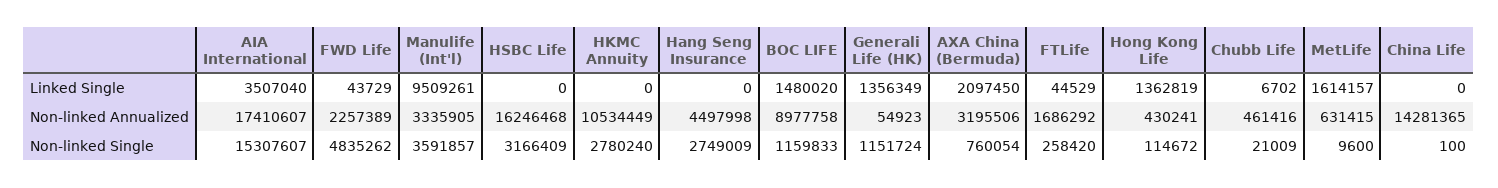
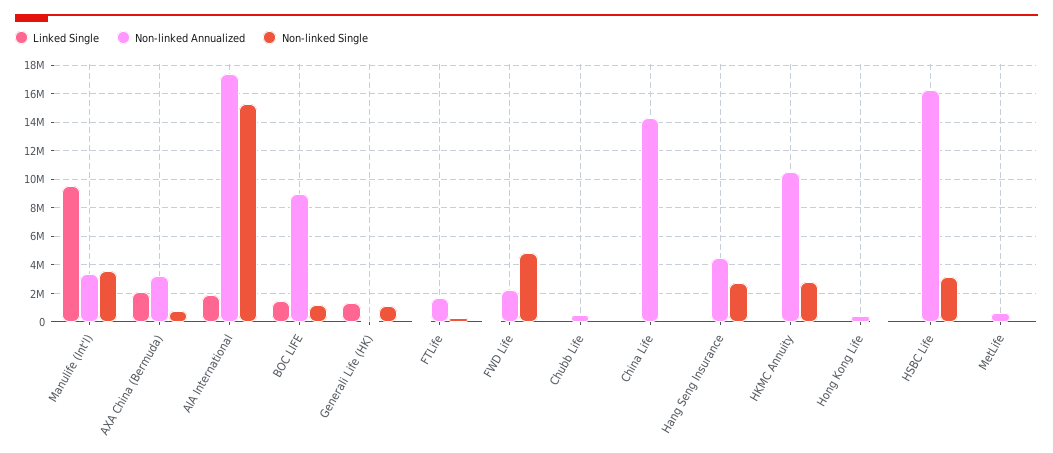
  {
    "Linked Single": {
-     "AIA International": 3507040,
+     "AIA International": 2000000,
      "FWD Life": 43729,
      "Manulife (Int'l)": 9509261,
      "HSBC Life": 0,
      "HKMC Annuity": 0,
      "Hang Seng Insurance": 0,
      "BOC LIFE": 1480020,
      "Generali Life (HK)": 1356349,
      "AXA China (Bermuda)": 2097450,
      "FTLife": 44529,
-     "Hong Kong Life": 1362819,
+     "Hong Kong Life": 0,
      "Chubb Life": 6702,
-     "MetLife": 1614157,
+     "MetLife": 0,
      "China Life": 0
    },
    "Non-linked Annualized": {
      "AIA International": 17410607,
      "FWD Life": 2257389,
      "Manulife (Int'l)": 3335905,
      "HSBC Life": 16246468,
      "HKMC Annuity": 10534449,
      "Hang Seng Insurance": 4497998,
      "BOC LIFE": 8977758,
      "Generali Life (HK)": 54923,
      "AXA China (Bermuda)": 3195506,
      "FTLife": 1686292,
      "Hong Kong Life": 430241,
      "Chubb Life": 461416,
      "MetLife": 631415,
      "China Life": 14281365
    },
    "Non-linked Single": {
      "AIA International": 15307607,
      "FWD Life": 4835262,
      "Manulife (Int'l)": 3591857,
      "HSBC Life": 3166409,
      "HKMC Annuity": 2780240,
      "Hang Seng Insurance": 2749009,
      "BOC LIFE": 1159833,
      "Generali Life (HK)": 1151724,
      "AXA China (Bermuda)": 760054,
      "FTLife": 258420,
      "Hong Kong Life": 114672,
      "Chubb Life": 21009,
      "MetLife": 9600,
      "China Life": 100
    }
  }

